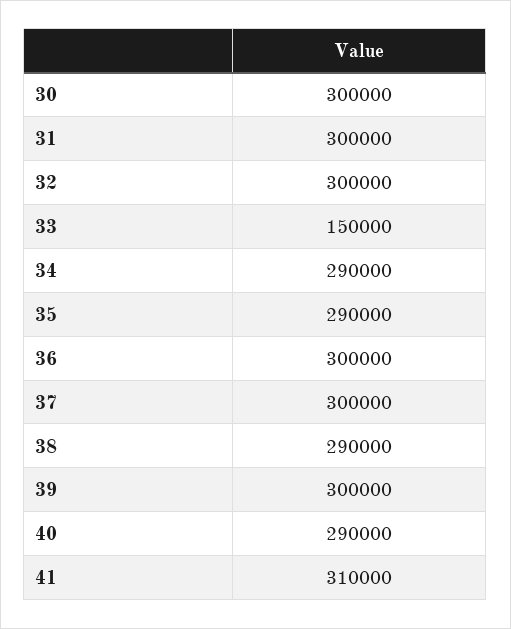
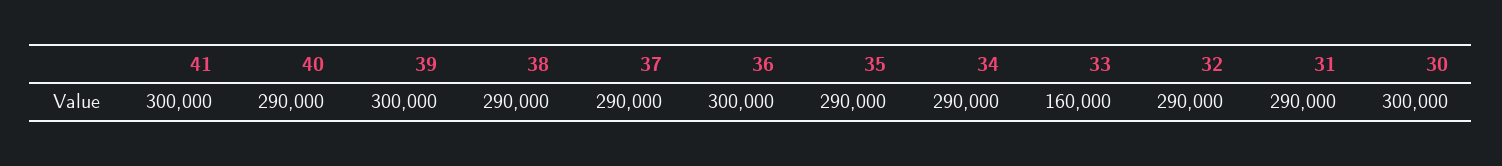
  {
    "30": 300000,
-   "31": 300000,
+   "31": 290000,
-   "32": 300000,
+   "32": 290000,
-   "33": 150000,
+   "33": 160000,
    "34": 290000,
    "35": 290000,
    "36": 300000,
-   "37": 300000,
+   "37": 290000,
    "38": 290000,
    "39": 300000,
    "40": 290000,
-   "41": 310000
+   "41": 300000
  }

